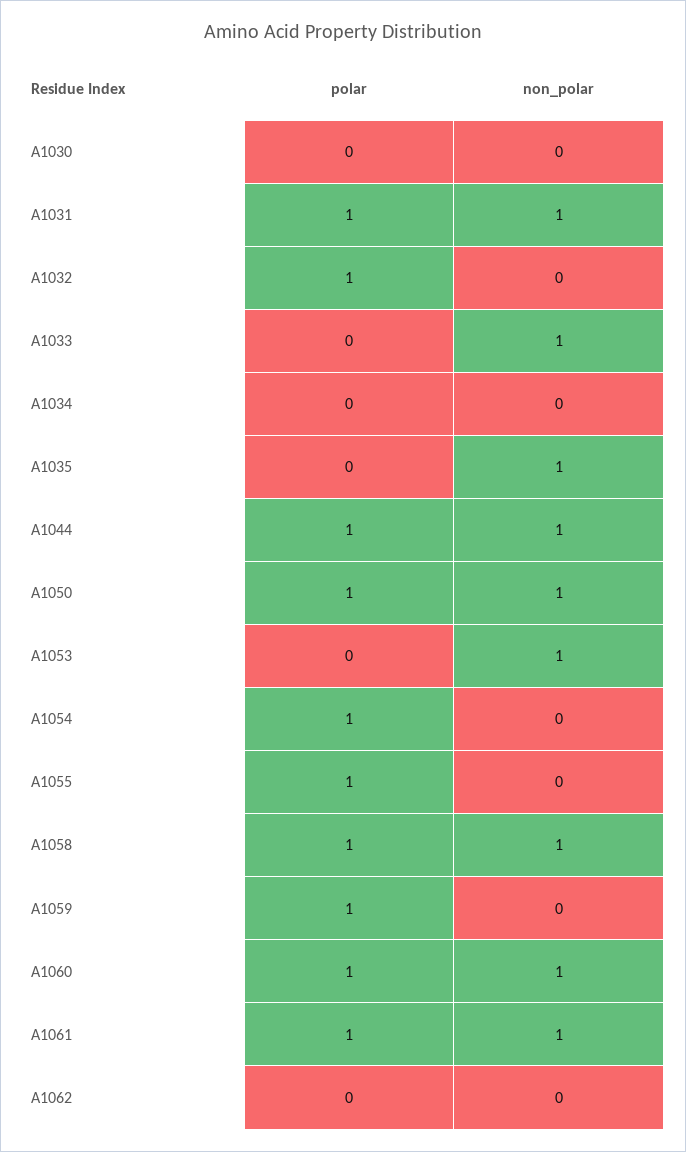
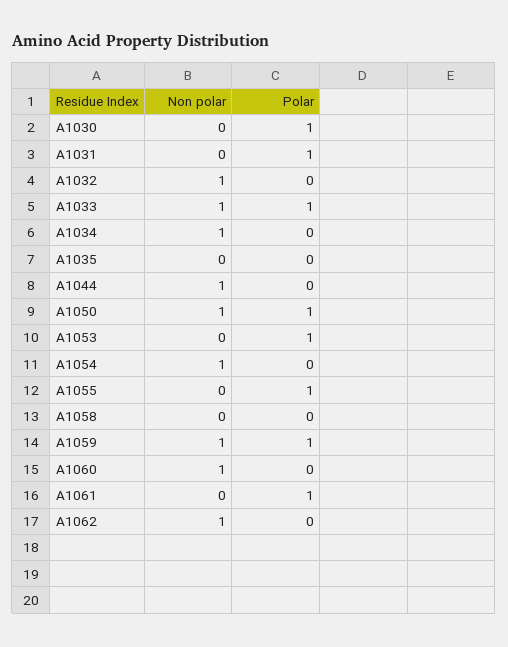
  {
    "polar": {
-     "A1030": 0,
+     "A1030": 1,
      "A1031": 1,
-     "A1032": 1,
+     "A1032": 0,
-     "A1033": 0,
+     "A1033": 1,
      "A1034": 0,
      "A1035": 0,
-     "A1044": 1,
+     "A1044": 0,
      "A1050": 1,
-     "A1053": 0,
+     "A1053": 1,
-     "A1054": 1,
+     "A1054": 0,
      "A1055": 1,
-     "A1058": 1,
+     "A1058": 0,
      "A1059": 1,
-     "A1060": 1,
+     "A1060": 0,
      "A1061": 1,
      "A1062": 0
    },
    "non_polar": {
      "A1030": 0,
-     "A1031": 1,
+     "A1031": 0,
-     "A1032": 0,
+     "A1032": 1,
      "A1033": 1,
-     "A1034": 0,
+     "A1034": 1,
-     "A1035": 1,
+     "A1035": 0,
      "A1044": 1,
      "A1050": 1,
-     "A1053": 1,
+     "A1053": 0,
-     "A1054": 0,
+     "A1054": 1,
      "A1055": 0,
-     "A1058": 1,
+     "A1058": 0,
-     "A1059": 0,
+     "A1059": 1,
      "A1060": 1,
-     "A1061": 1,
+     "A1061": 0,
-     "A1062": 0
+     "A1062": 1
    }
  }

